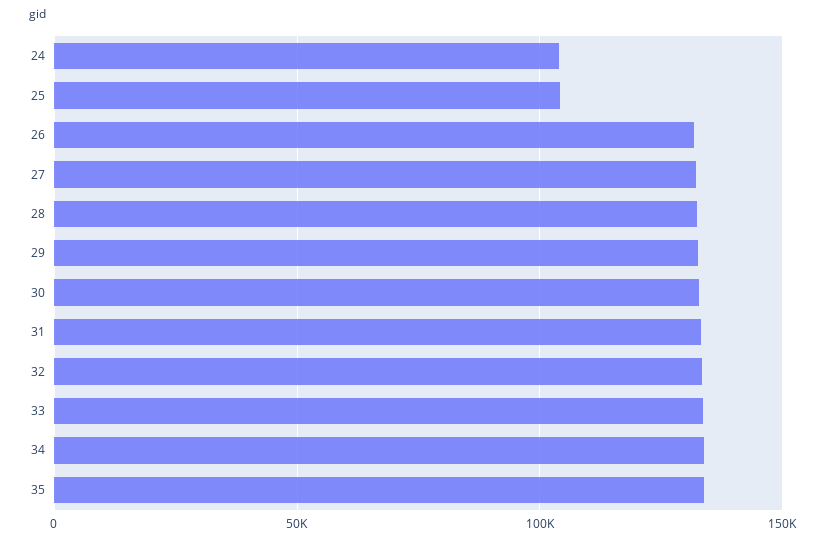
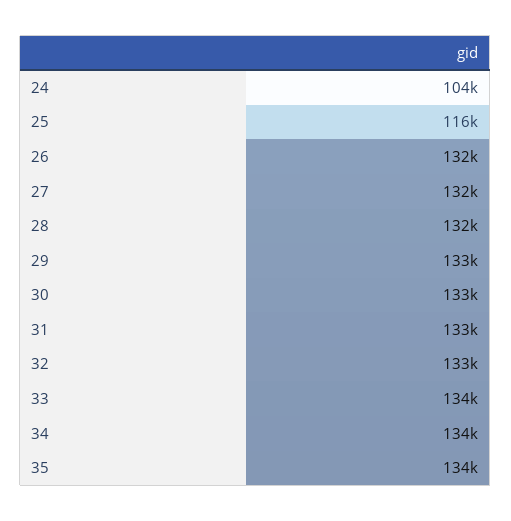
  {
    "24": 104000,
-   "25": 105000,
+   "25": 116000,
    "26": 132000,
    "27": 132000,
    "28": 132000,
    "29": 133000,
    "30": 133000,
    "31": 133000,
    "32": 133000,
    "33": 134000,
    "34": 134000,
    "35": 134000
  }

